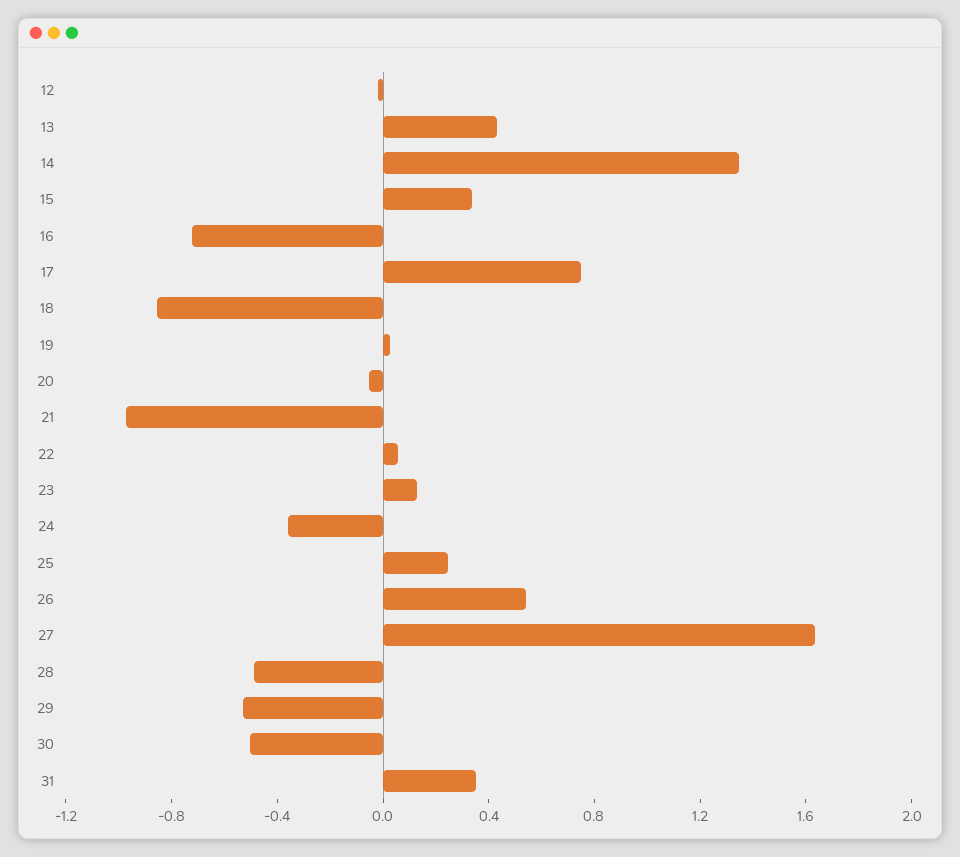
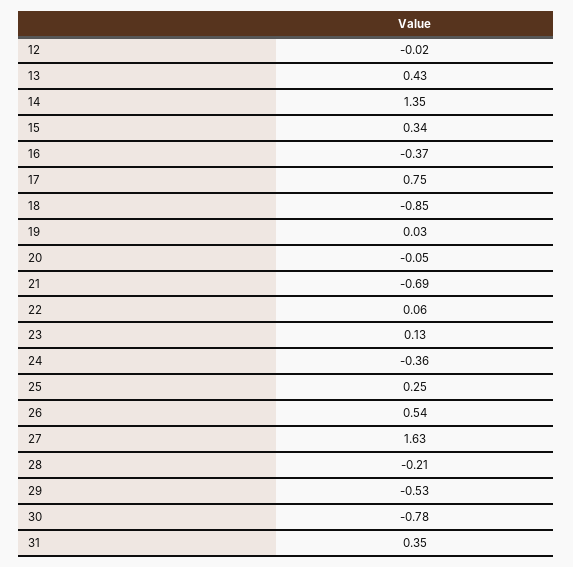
  {
    "12": -0.02,
    "13": 0.43,
    "14": 1.35,
    "15": 0.34,
-   "16": -0.7,
+   "16": -0.37,
    "17": 0.75,
    "18": -0.85,
    "19": 0.03,
    "20": -0.05,
-   "21": -1,
+   "21": -0.69,
    "22": 0.06,
    "23": 0.13,
    "24": -0.36,
    "25": 0.25,
    "26": 0.54,
    "27": 1.63,
-   "28": -0.5,
+   "28": -0.21,
    "29": -0.53,
-   "30": -0.5,
+   "30": -0.78,
    "31": 0.35
  }

